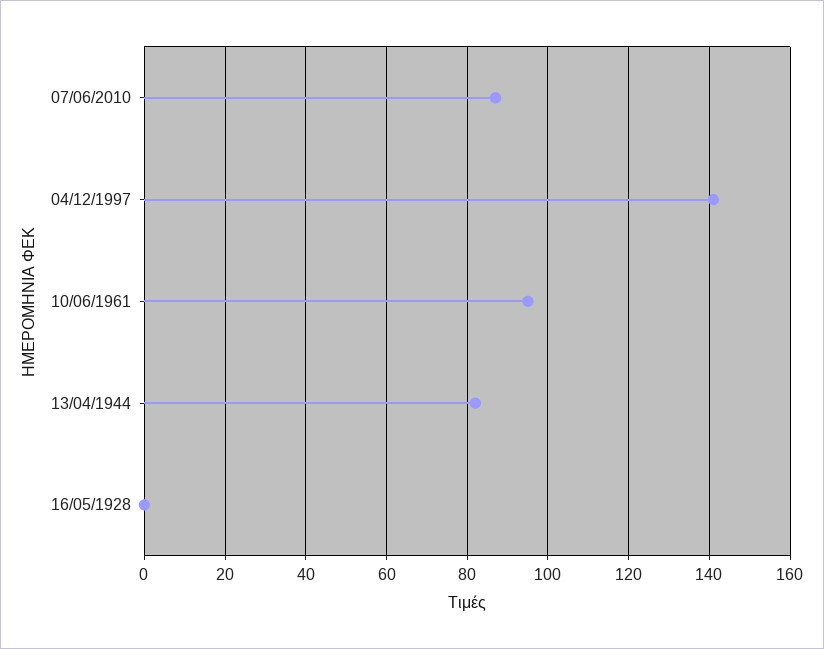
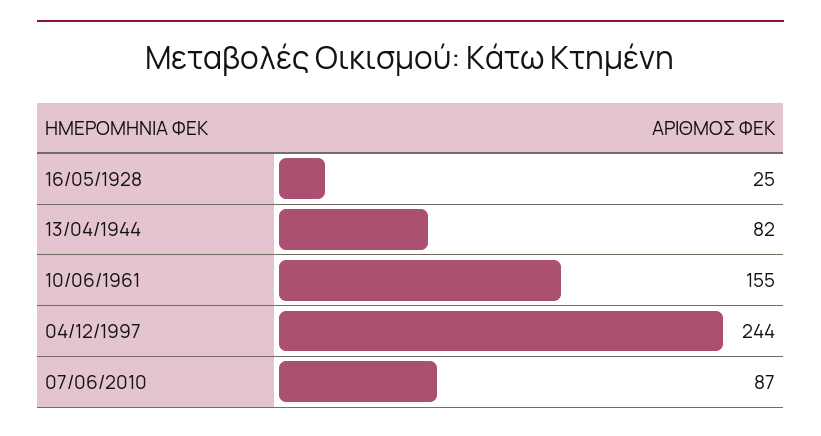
  {
    "07/06/2010": 87,
-   "04/12/1997": 140,
+   "04/12/1997": 244,
-   "10/06/1961": 95,
+   "10/06/1961": 155,
    "13/04/1944": 82,
-   "16/05/1928": 0
+   "16/05/1928": 25
  }

